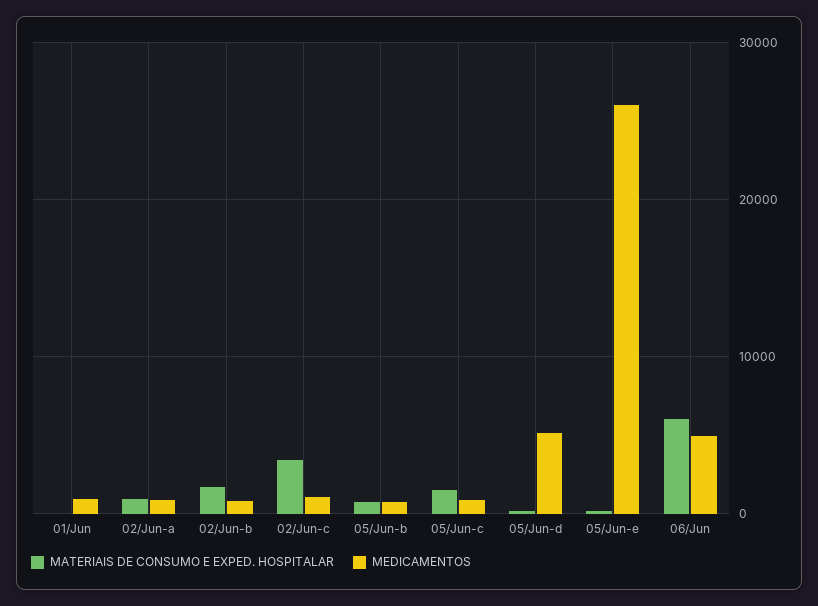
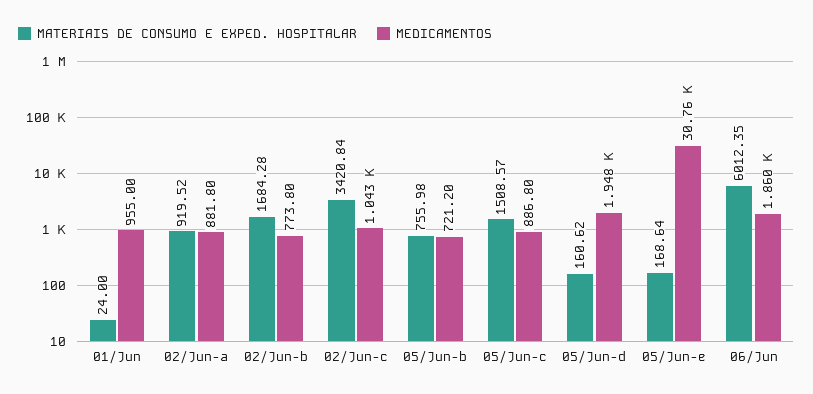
  {
    "MATERIAIS DE CONSUMO E EXPED. HOSPITALAR": {
      "01/Jun": 24,
      "02/Jun-a": 919.52,
      "02/Jun-b": 1684.28,
      "02/Jun-c": 3420.84,
      "05/Jun-b": 755.98,
      "05/Jun-c": 1508.57,
      "05/Jun-d": 160.62,
      "05/Jun-e": 168.64,
      "06/Jun": 6012.35
    },
    "MEDICAMENTOS": {
      "01/Jun": 955,
      "02/Jun-a": 881.8,
      "02/Jun-b": 773.8,
      "02/Jun-c": 1043,
      "05/Jun-b": 721.2,
      "05/Jun-c": 886.8,
-     "05/Jun-d": 5000,
+     "05/Jun-d": 1948,
-     "05/Jun-e": 26000,
+     "05/Jun-e": 30760,
-     "06/Jun": 5000
+     "06/Jun": 1860
    }
  }

